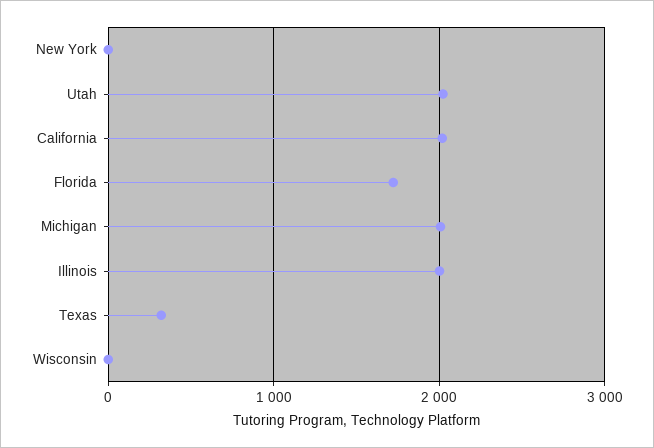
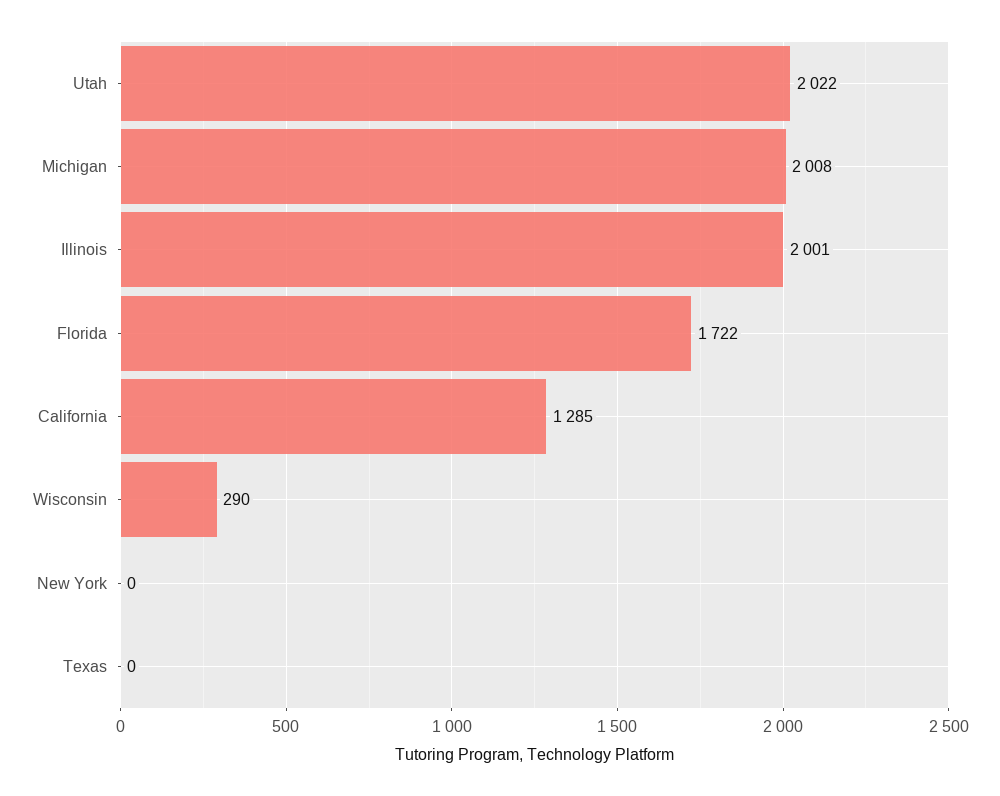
  {
    "New York": 0,
    "Utah": 2022,
-   "California": 2000,
+   "California": 1285,
    "Florida": 1722,
    "Michigan": 2008,
    "Illinois": 2001,
-   "Texas": 300,
+   "Texas": 0,
-   "Wisconsin": 0
+   "Wisconsin": 290
  }

